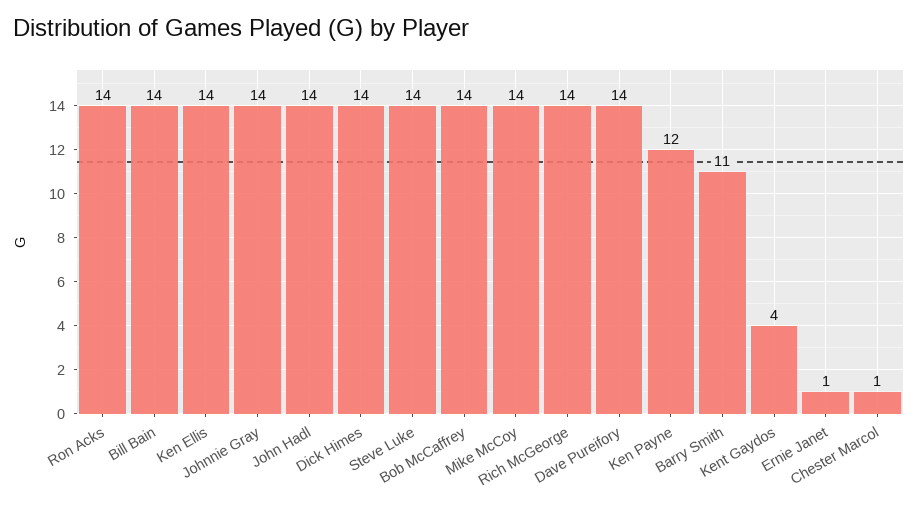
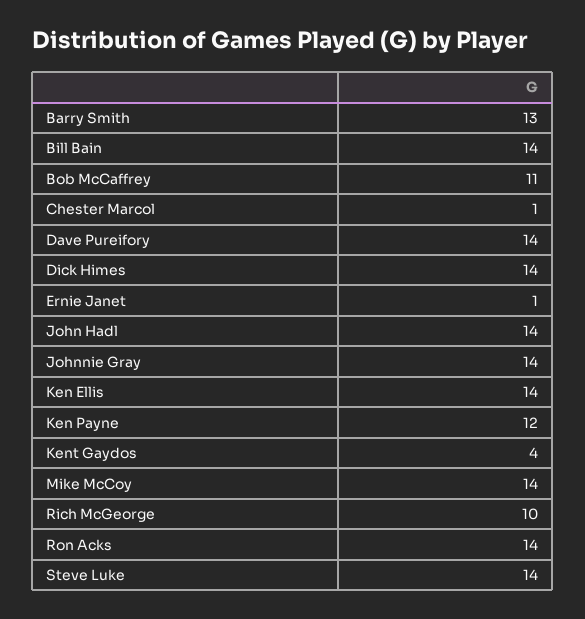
  {
    "Ron Acks": 14,
    "Bill Bain": 14,
    "Ken Ellis": 14,
    "Johnnie Gray": 14,
    "John Hadl": 14,
    "Dick Himes": 14,
    "Steve Luke": 14,
-   "Bob McCaffrey": 14,
+   "Bob McCaffrey": 11,
    "Mike McCoy": 14,
-   "Rich McGeorge": 14,
+   "Rich McGeorge": 10,
    "Dave Pureifory": 14,
    "Ken Payne": 12,
-   "Barry Smith": 11,
+   "Barry Smith": 13,
    "Kent Gaydos": 4,
    "Ernie Janet": 1,
    "Chester Marcol": 1
  }

